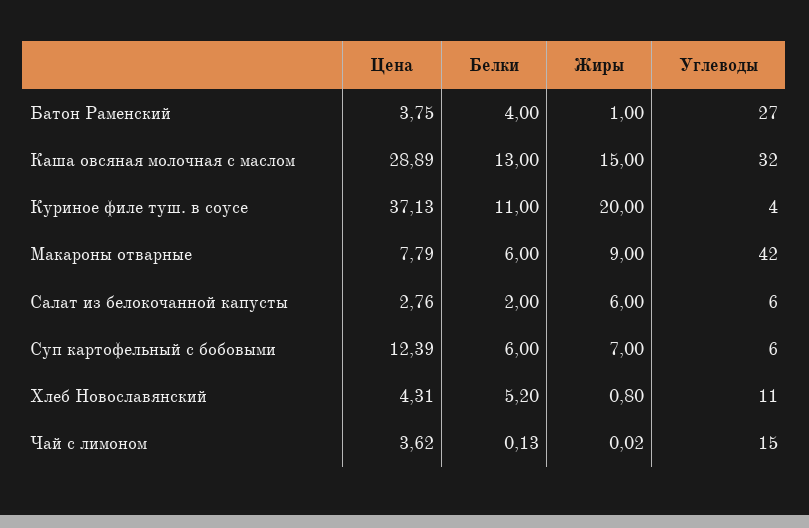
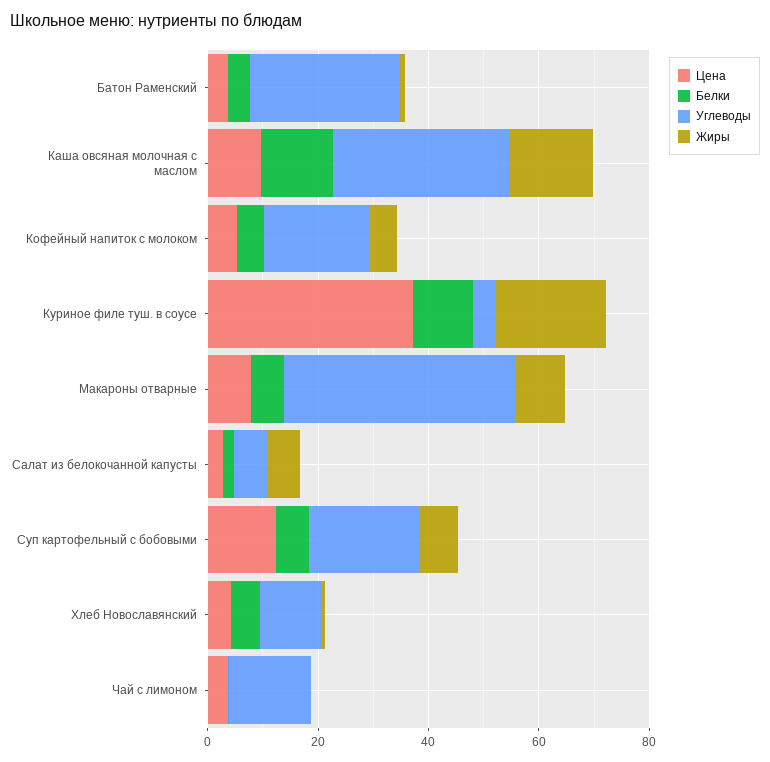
  {
    "Цена": {
      "Батон Раменский": 3.75,
-     "Каша овсяная молочная с маслом": 28.89,
+     "Каша овсяная молочная с маслом": 10,
      "Куриное филе туш. в соусе": 37.13,
      "Макароны отварные": 7.79,
      "Салат из белокочанной капусты": 2.76,
      "Суп картофельный с бобовыми": 12.39,
      "Хлеб Новославянский": 4.31,
-     "Чай с лимоном": 3.62
+     "Чай с лимоном": 3.62,
+     "Кофейный напиток с молоком": 5
    },
    "Белки": {
      "Батон Раменский": 4,
      "Каша овсяная молочная с маслом": 13,
      "Куриное филе туш. в соусе": 11,
      "Макароны отварные": 6,
      "Салат из белокочанной капусты": 2,
      "Суп картофельный с бобовыми": 6,
      "Хлеб Новославянский": 5.2,
-     "Чай с лимоном": 0.13
+     "Чай с лимоном": 0.13,
+     "Кофейный напиток с молоком": 5
    },
    "Жиры": {
      "Батон Раменский": 1,
      "Каша овсяная молочная с маслом": 15,
      "Куриное филе туш. в соусе": 20,
      "Макароны отварные": 9,
      "Салат из белокочанной капусты": 6,
      "Суп картофельный с бобовыми": 7,
      "Хлеб Новославянский": 0.8,
-     "Чай с лимоном": 0.02
+     "Чай с лимоном": 0.02,
+     "Кофейный напиток с молоком": 5
    },
    "Углеводы": {
      "Батон Раменский": 27,
      "Каша овсяная молочная с маслом": 32,
      "Куриное филе туш. в соусе": 4,
      "Макароны отварные": 42,
      "Салат из белокочанной капусты": 6,
-     "Суп картофельный с бобовыми": 6,
+     "Суп картофельный с бобовыми": 20,
      "Хлеб Новославянский": 11,
-     "Чай с лимоном": 15
+     "Чай с лимоном": 15,
+     "Кофейный напиток с молоком": 20
    }
  }

